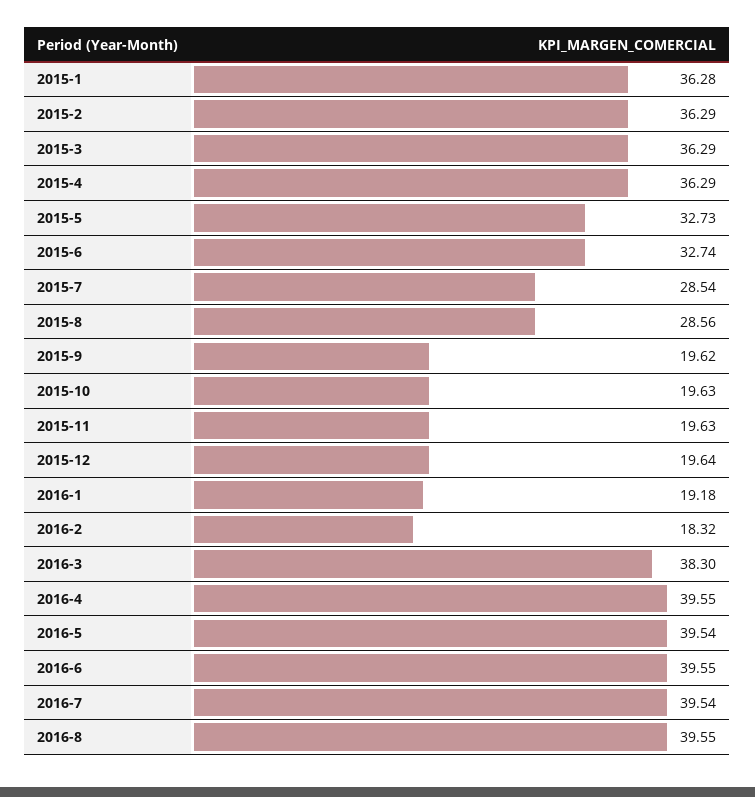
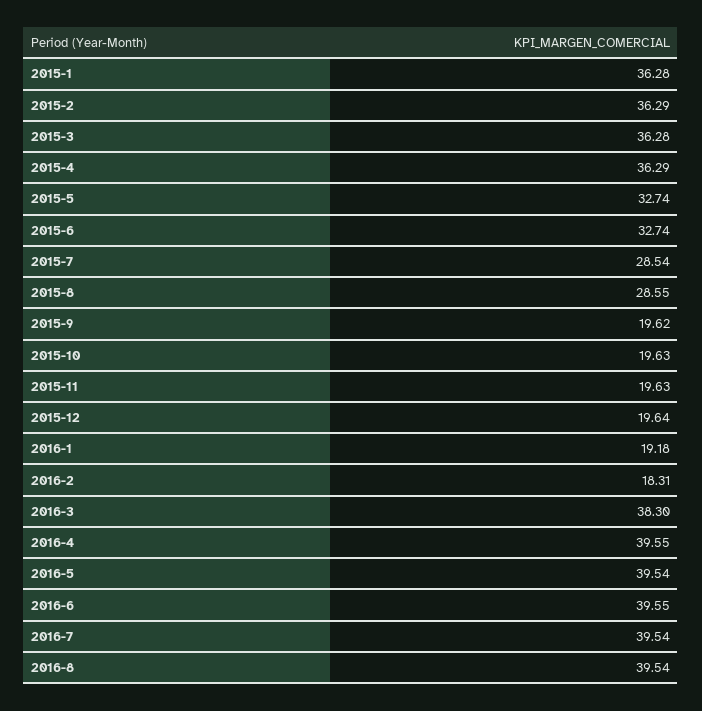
  {
    "2015-1": 36.28,
    "2015-2": 36.29,
-   "2015-3": 36.29,
+   "2015-3": 36.28,
    "2015-4": 36.29,
-   "2015-5": 32.73,
+   "2015-5": 32.74,
    "2015-6": 32.74,
    "2015-7": 28.54,
-   "2015-8": 28.56,
+   "2015-8": 28.55,
    "2015-9": 19.62,
    "2015-10": 19.63,
    "2015-11": 19.63,
    "2015-12": 19.64,
    "2016-1": 19.18,
-   "2016-2": 18.32,
+   "2016-2": 18.31,
    "2016-3": 38.3,
    "2016-4": 39.55,
    "2016-5": 39.54,
    "2016-6": 39.55,
    "2016-7": 39.54,
-   "2016-8": 39.55
+   "2016-8": 39.54
  }

